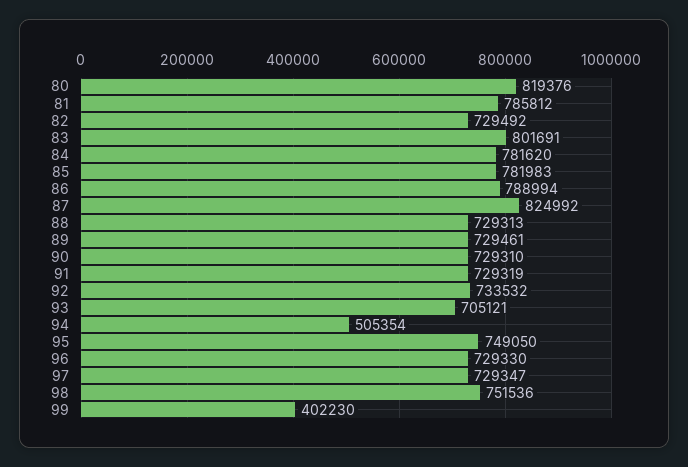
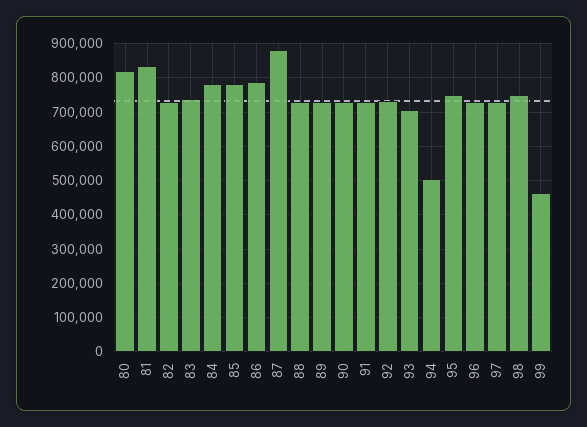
  {
    "80": 819376,
-   "81": 785812,
+   "81": 840000,
    "82": 729492,
-   "83": 801691,
+   "83": 740000,
    "84": 781620,
    "85": 781983,
    "86": 788994,
-   "87": 824992,
+   "87": 880000,
    "88": 729313,
    "89": 729461,
    "90": 729310,
    "91": 729319,
    "92": 733532,
    "93": 705121,
    "94": 505354,
    "95": 749050,
    "96": 729330,
    "97": 729347,
    "98": 751536,
-   "99": 402230
+   "99": 460000
  }

